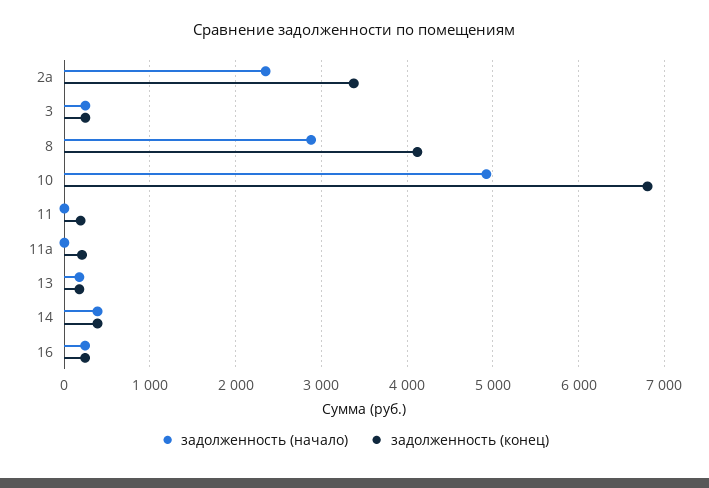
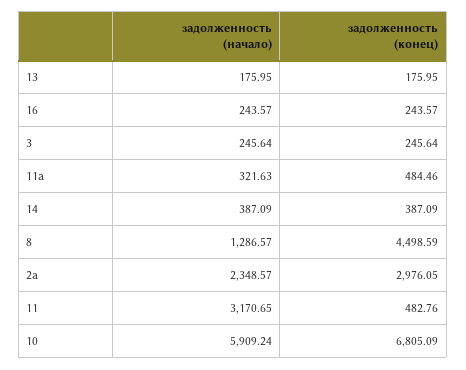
  {
    "задолженность (начало)": {
      "2а": 2348.57,
      "3": 245.64,
-     "8": 2900,
+     "8": 1286.57,
-     "10": 4900,
+     "10": 5909.24,
-     "11": 0,
+     "11": 3170.65,
-     "11а": 0,
+     "11а": 321.63,
      "13": 175.95,
      "14": 387.09,
      "16": 243.57
    },
    "задолженность (конец)": {
-     "2а": 3400,
+     "2а": 2976.05,
      "3": 245.64,
-     "8": 4100,
+     "8": 4498.59,
      "10": 6805.09,
-     "11": 200,
+     "11": 482.76,
-     "11а": 200,
+     "11а": 484.46,
      "13": 175.95,
      "14": 387.09,
      "16": 243.57
    }
  }

